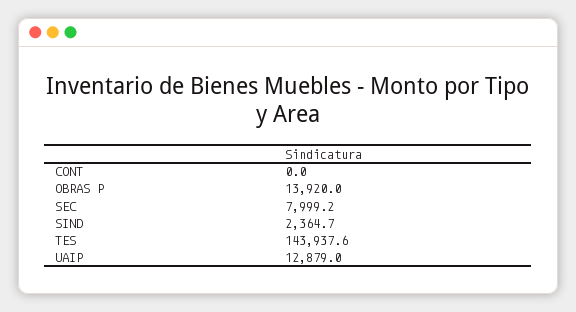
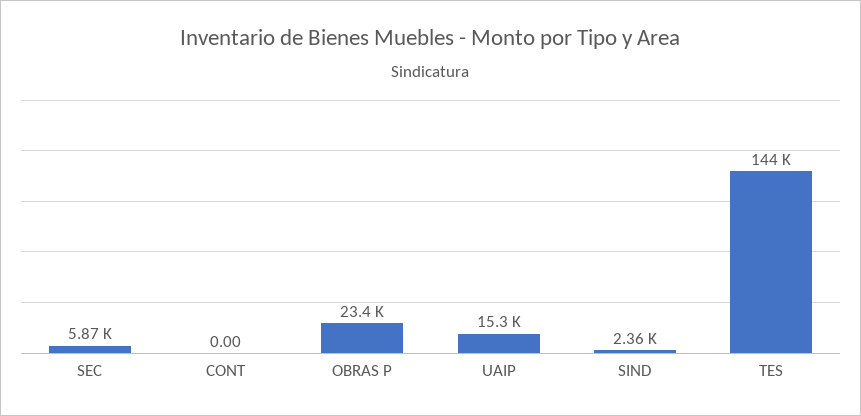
  {
    "CONT": 0,
-   "OBRAS P": 13920,
+   "OBRAS P": 23400,
-   "SEC": 7999.2,
+   "SEC": 5870,
    "SIND": 2364.7,
    "TES": 143937.6,
-   "UAIP": 12879
+   "UAIP": 15300
  }

